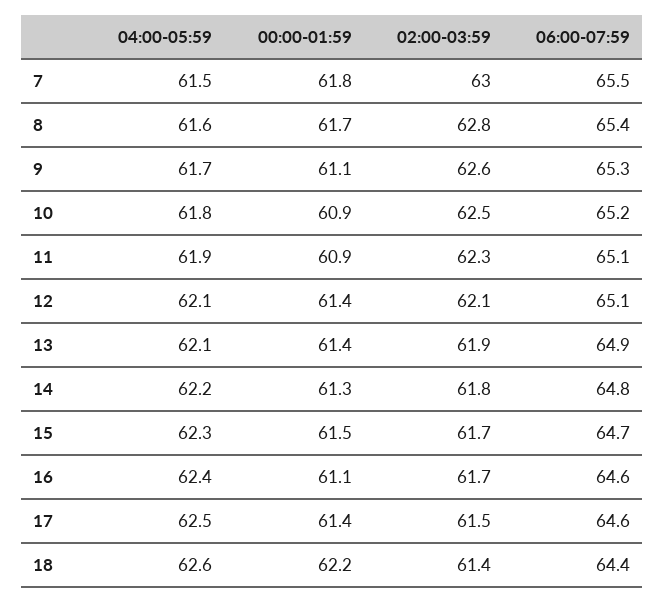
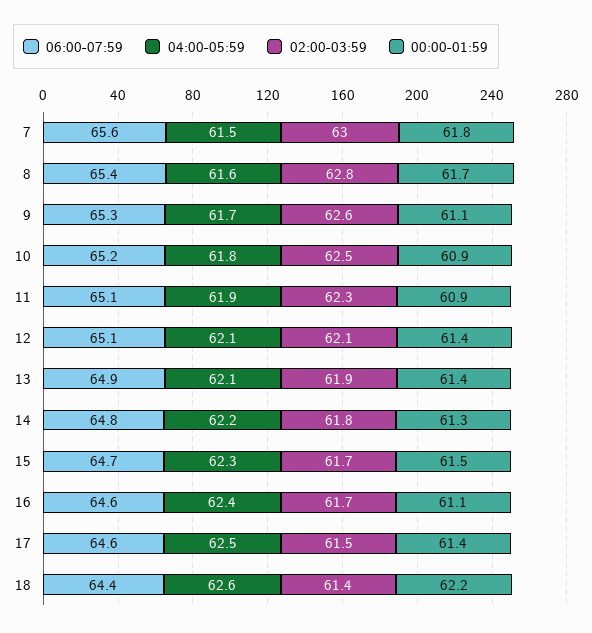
  {
    "04:00-05:59": {
      "7": 61.5,
      "8": 61.6,
      "9": 61.7,
      "10": 61.8,
      "11": 61.9,
      "12": 62.1,
      "13": 62.1,
      "14": 62.2,
      "15": 62.3,
      "16": 62.4,
      "17": 62.5,
      "18": 62.6
    },
    "00:00-01:59": {
      "7": 61.8,
      "8": 61.7,
      "9": 61.1,
      "10": 60.9,
      "11": 60.9,
      "12": 61.4,
      "13": 61.4,
      "14": 61.3,
      "15": 61.5,
      "16": 61.1,
      "17": 61.4,
      "18": 62.2
    },
    "02:00-03:59": {
      "7": 63,
      "8": 62.8,
      "9": 62.6,
      "10": 62.5,
      "11": 62.3,
      "12": 62.1,
      "13": 61.9,
      "14": 61.8,
      "15": 61.7,
      "16": 61.7,
      "17": 61.5,
      "18": 61.4
    },
    "06:00-07:59": {
-     "7": 65.5,
+     "7": 65.6,
      "8": 65.4,
      "9": 65.3,
      "10": 65.2,
      "11": 65.1,
      "12": 65.1,
      "13": 64.9,
      "14": 64.8,
      "15": 64.7,
      "16": 64.6,
      "17": 64.6,
      "18": 64.4
    }
  }

